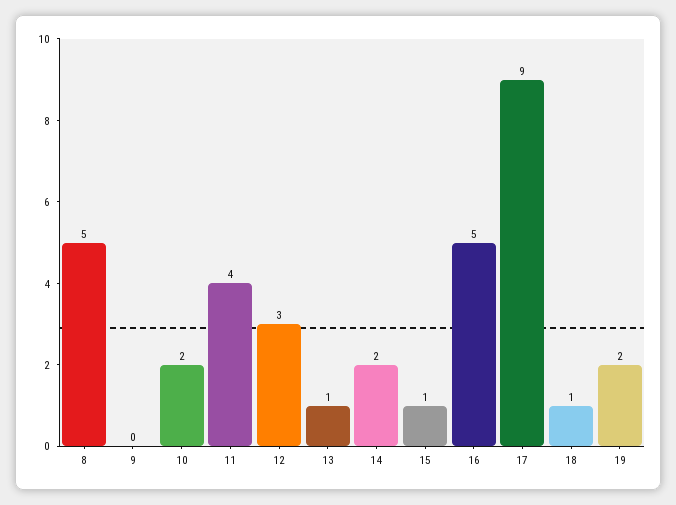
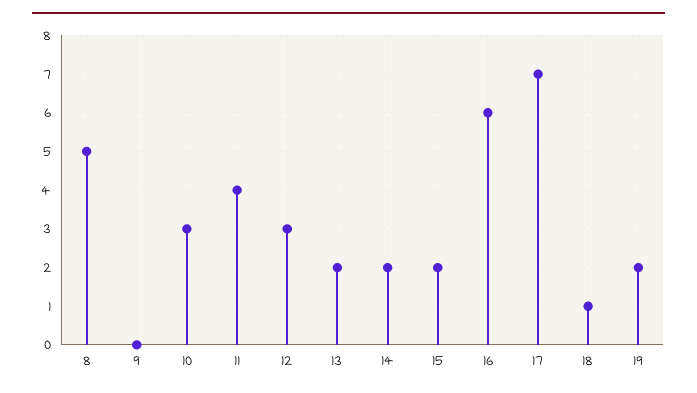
  {
    "8": 5,
    "9": 0,
-   "10": 2,
+   "10": 3,
    "11": 4,
    "12": 3,
-   "13": 1,
+   "13": 2,
    "14": 2,
-   "15": 1,
+   "15": 2,
-   "16": 5,
+   "16": 6,
-   "17": 9,
+   "17": 7,
    "18": 1,
    "19": 2
  }

